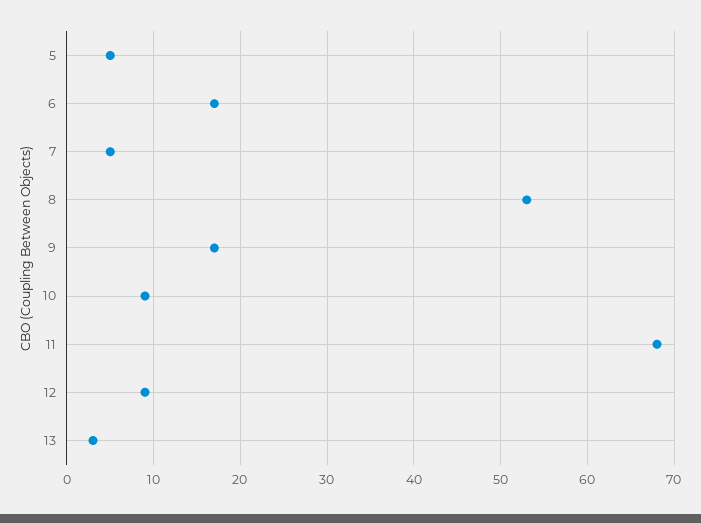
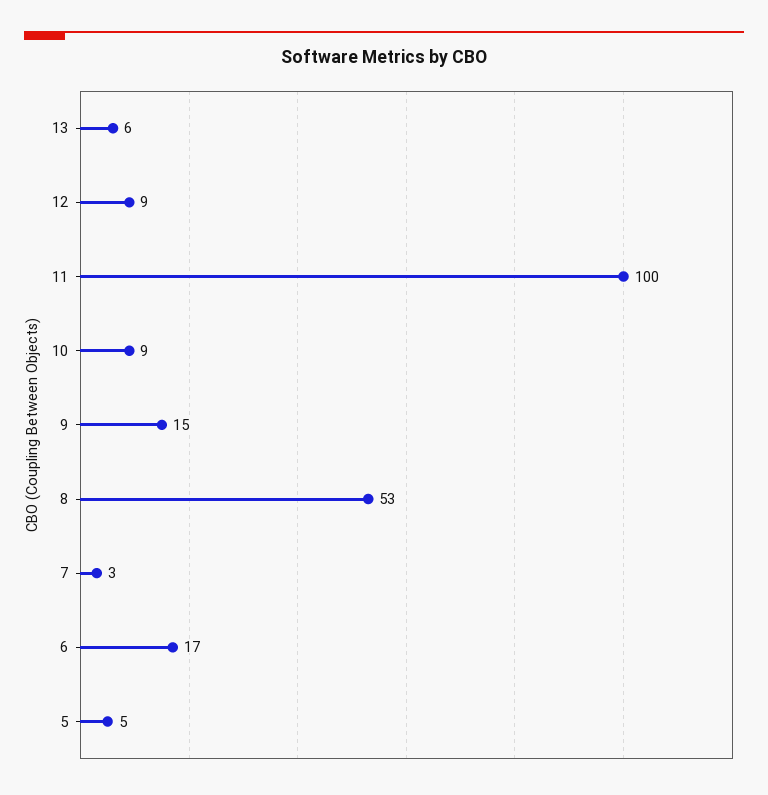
  {
    "5": 5,
    "6": 17,
-   "7": 5,
+   "7": 3,
    "8": 53,
-   "9": 17,
+   "9": 15,
    "10": 9,
-   "11": 68,
+   "11": 100,
    "12": 9,
-   "13": 3
+   "13": 6
  }

